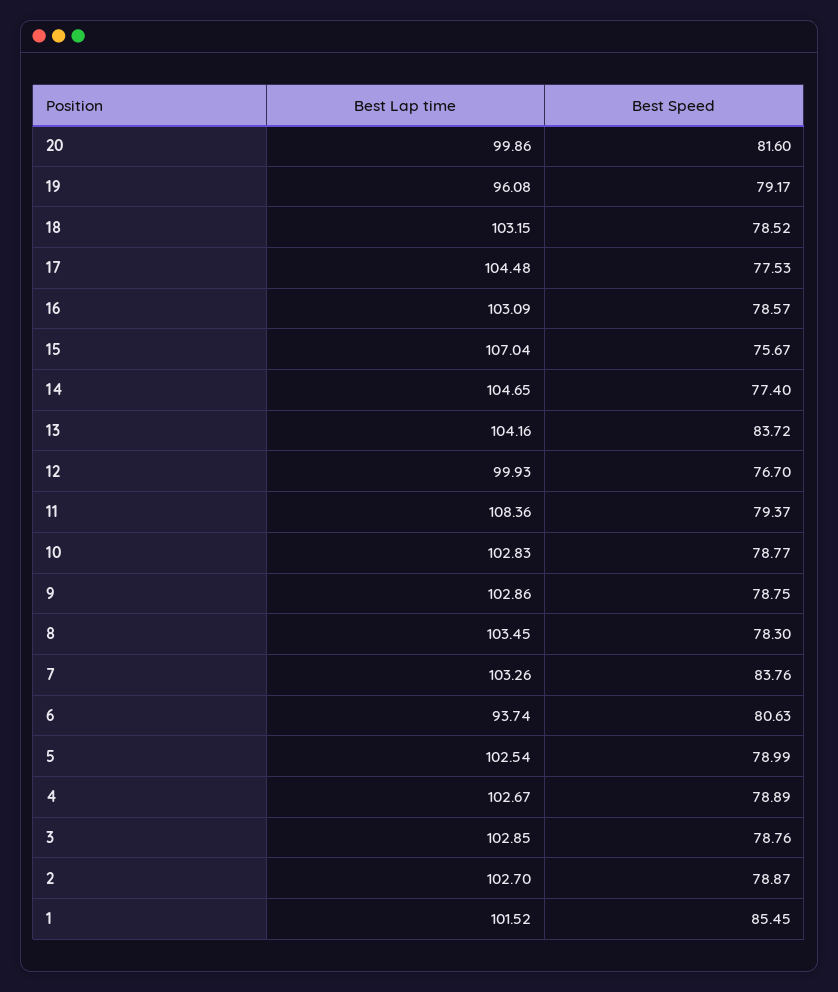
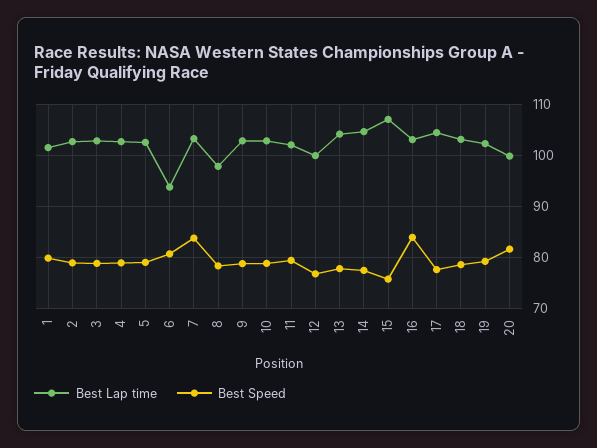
  {
    "Best Lap time": {
      "20": 99.86,
-     "19": 96.08,
+     "19": 102,
      "18": 103.15,
      "17": 104.48,
      "16": 103.09,
      "15": 107.04,
      "14": 104.65,
      "13": 104.16,
      "12": 99.93,
-     "11": 108.36,
+     "11": 102,
      "10": 102.83,
      "9": 102.86,
-     "8": 103.45,
+     "8": 98,
      "7": 103.26,
      "6": 93.74,
      "5": 102.54,
      "4": 102.67,
      "3": 102.85,
      "2": 102.7,
      "1": 101.52
    },
    "Best Speed": {
      "20": 81.6,
      "19": 79.17,
      "18": 78.52,
      "17": 77.53,
-     "16": 78.57,
+     "16": 84,
      "15": 75.67,
      "14": 77.4,
-     "13": 83.72,
+     "13": 78,
      "12": 76.7,
      "11": 79.37,
      "10": 78.77,
      "9": 78.75,
      "8": 78.3,
      "7": 83.76,
      "6": 80.63,
      "5": 78.99,
      "4": 78.89,
      "3": 78.76,
      "2": 78.87,
-     "1": 85.45
+     "1": 80
    }
  }

